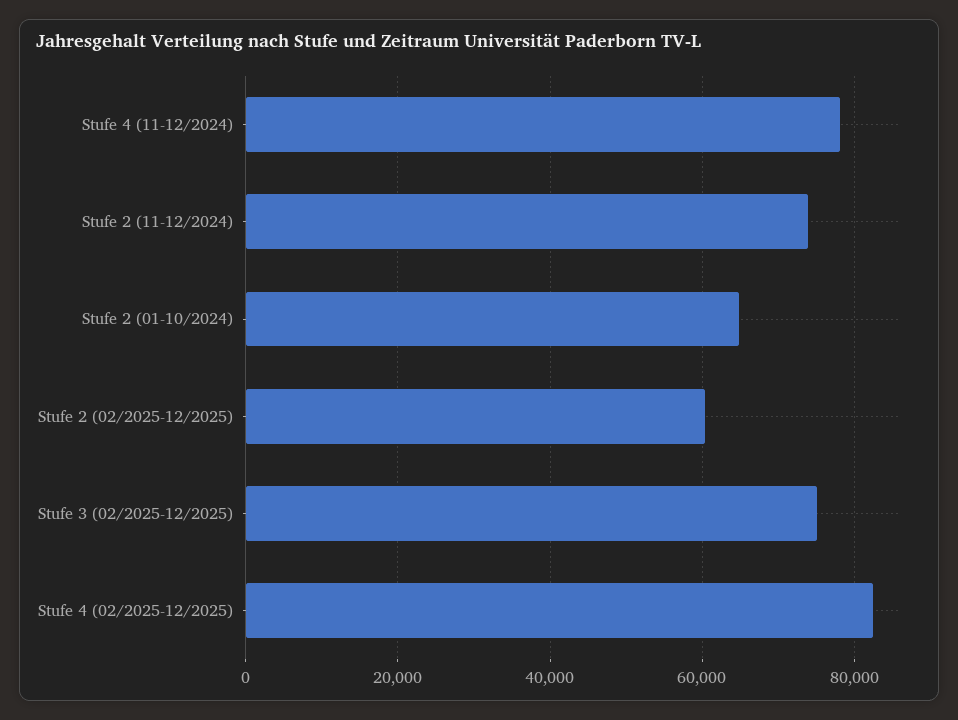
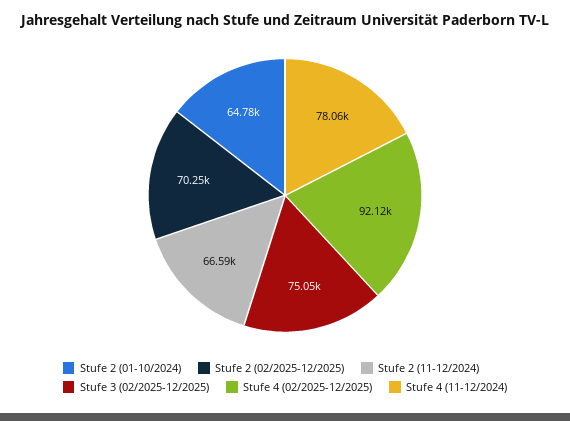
  {
    "Stufe 4 (11-12/2024)": 78060,
-   "Stufe 2 (11-12/2024)": 74000,
+   "Stufe 2 (11-12/2024)": 66590,
    "Stufe 2 (01-10/2024)": 64780,
-   "Stufe 2 (02/2025-12/2025)": 60000,
+   "Stufe 2 (02/2025-12/2025)": 70250,
    "Stufe 3 (02/2025-12/2025)": 75050,
-   "Stufe 4 (02/2025-12/2025)": 82000
+   "Stufe 4 (02/2025-12/2025)": 92120
  }

